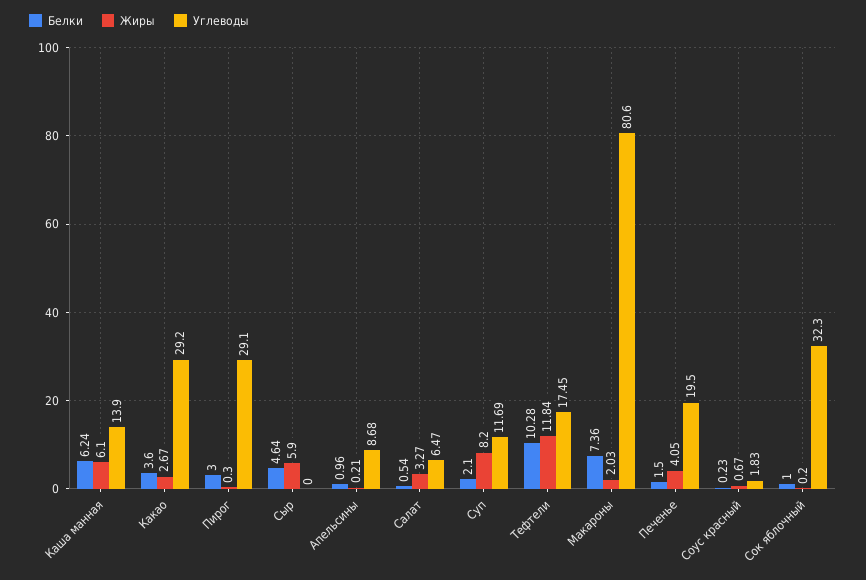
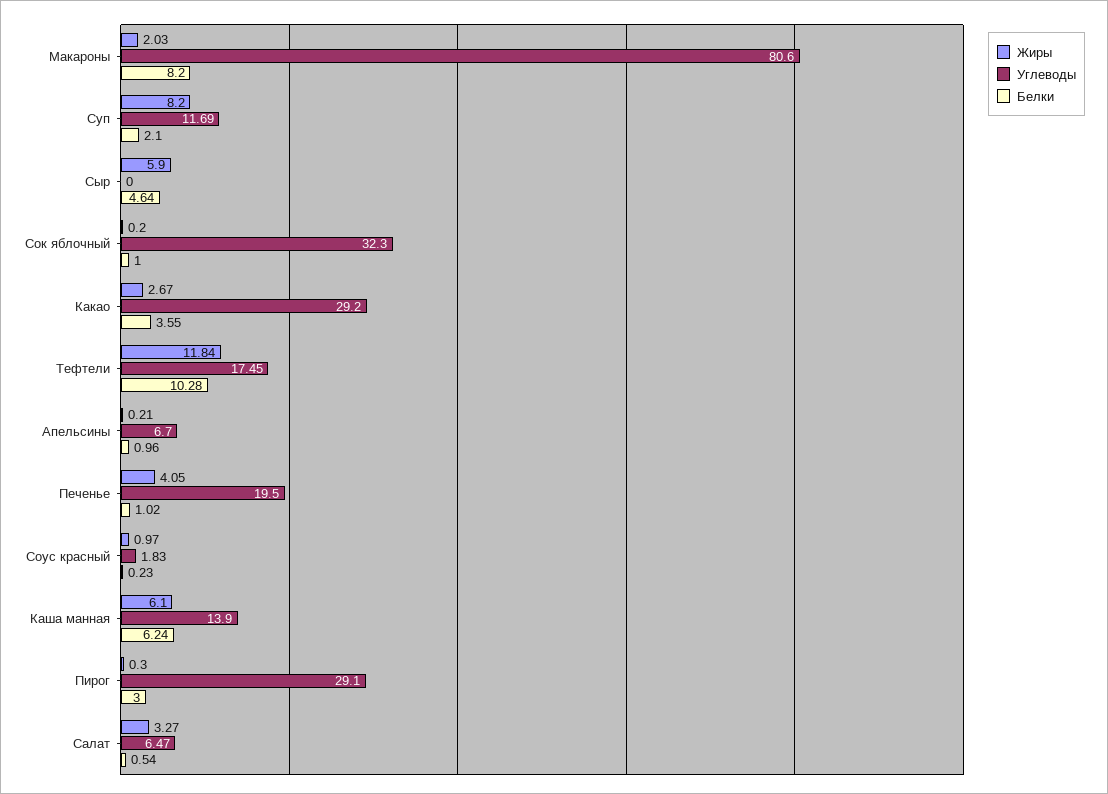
  {
    "Белки": {
      "Каша манная": 6.24,
-     "Какао": 3.6,
+     "Какао": 3.55,
      "Пирог": 3,
      "Сыр": 4.64,
      "Апельсины": 0.96,
      "Салат": 0.54,
      "Суп": 2.1,
      "Тефтели": 10.28,
-     "Макароны": 7.36,
+     "Макароны": 8.2,
-     "Печенье": 1.5,
+     "Печенье": 1.02,
      "Соус красный": 0.23,
      "Сок яблочный": 1
    },
    "Жиры": {
      "Каша манная": 6.1,
      "Какао": 2.67,
      "Пирог": 0.3,
      "Сыр": 5.9,
      "Апельсины": 0.21,
      "Салат": 3.27,
      "Суп": 8.2,
      "Тефтели": 11.84,
      "Макароны": 2.03,
      "Печенье": 4.05,
-     "Соус красный": 0.67,
+     "Соус красный": 0.97,
      "Сок яблочный": 0.2
    },
    "Углеводы": {
      "Каша манная": 13.9,
      "Какао": 29.2,
      "Пирог": 29.1,
      "Сыр": 0,
-     "Апельсины": 8.68,
+     "Апельсины": 6.7,
      "Салат": 6.47,
      "Суп": 11.69,
      "Тефтели": 17.45,
      "Макароны": 80.6,
      "Печенье": 19.5,
      "Соус красный": 1.83,
      "Сок яблочный": 32.3
    }
  }

